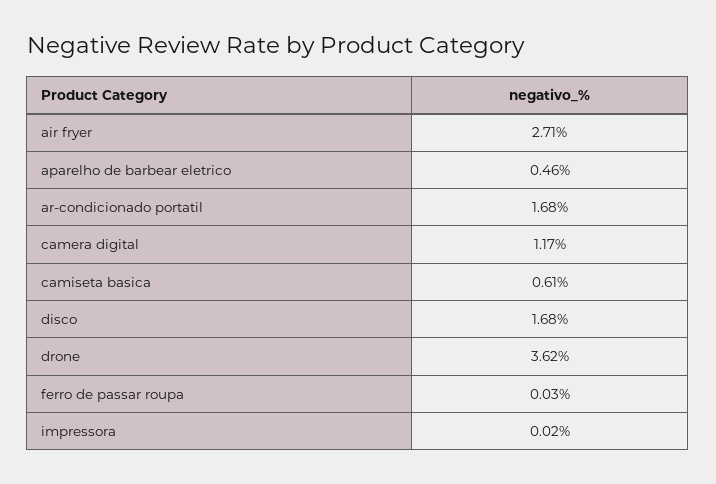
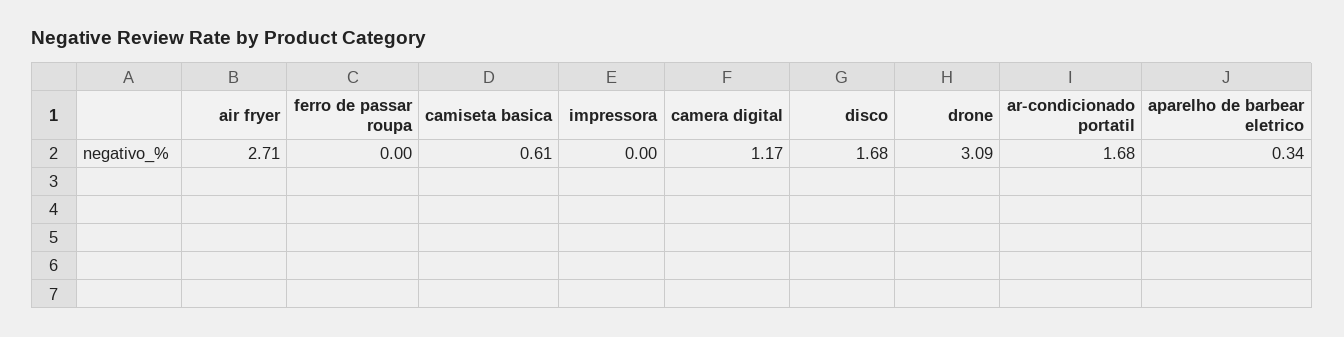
  {
    "air fryer": 2.71,
-   "aparelho de barbear eletrico": 0.46,
+   "aparelho de barbear eletrico": 0.34,
    "ar-condicionado portatil": 1.68,
    "camera digital": 1.17,
    "camiseta basica": 0.61,
    "disco": 1.68,
-   "drone": 3.62,
+   "drone": 3.09,
-   "ferro de passar roupa": 0.03,
+   "ferro de passar roupa": 0,
-   "impressora": 0.02
+   "impressora": 0
  }

